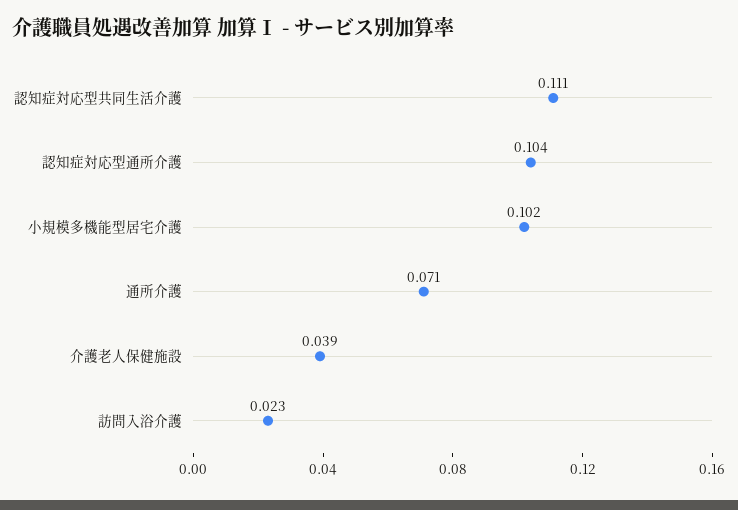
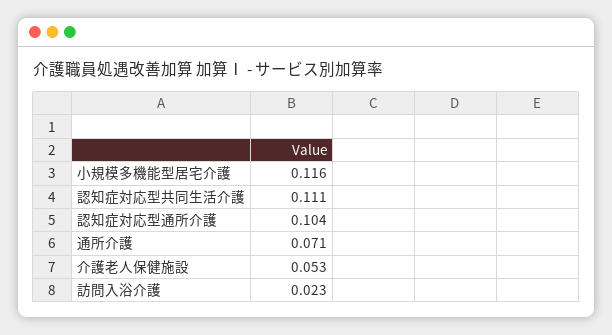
  {
    "認知症対応型共同生活介護": 0.111,
    "認知症対応型通所介護": 0.104,
-   "小規模多機能型居宅介護": 0.102,
+   "小規模多機能型居宅介護": 0.116,
    "通所介護": 0.071,
-   "介護老人保健施設": 0.039,
+   "介護老人保健施設": 0.053,
    "訪問入浴介護": 0.023
  }

